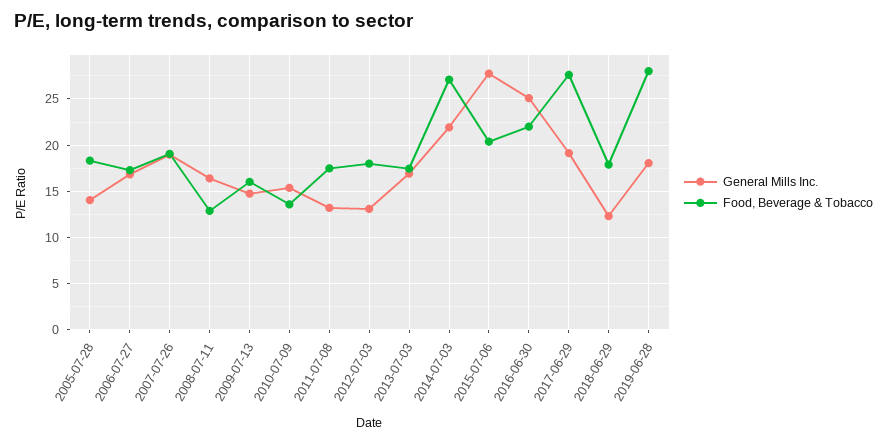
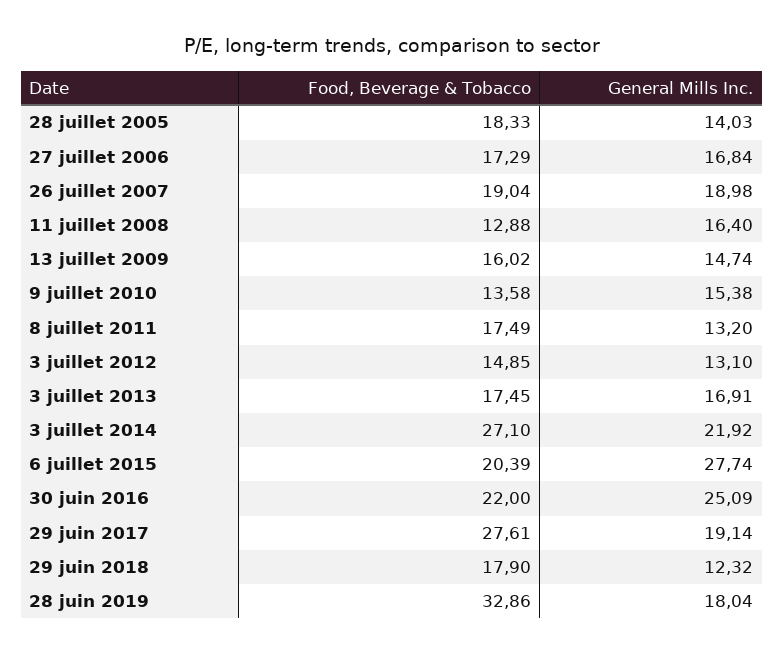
  {
    "General Mills Inc.": {
      "2005-07-28": 14.03,
      "2006-07-27": 16.84,
      "2007-07-26": 18.98,
      "2008-07-11": 16.4,
      "2009-07-13": 14.74,
      "2010-07-09": 15.38,
      "2011-07-08": 13.2,
      "2012-07-03": 13.1,
      "2013-07-03": 16.91,
      "2014-07-03": 21.92,
      "2015-07-06": 27.74,
      "2016-06-30": 25.09,
      "2017-06-29": 19.14,
      "2018-06-29": 12.32,
      "2019-06-28": 18.04
    },
    "Food, Beverage & Tobacco": {
      "2005-07-28": 18.33,
      "2006-07-27": 17.29,
      "2007-07-26": 19.04,
      "2008-07-11": 12.88,
      "2009-07-13": 16.02,
      "2010-07-09": 13.58,
      "2011-07-08": 17.49,
-     "2012-07-03": 18,
+     "2012-07-03": 14.85,
      "2013-07-03": 17.45,
      "2014-07-03": 27.1,
      "2015-07-06": 20.39,
      "2016-06-30": 22,
      "2017-06-29": 27.61,
      "2018-06-29": 17.9,
-     "2019-06-28": 28
+     "2019-06-28": 32.86
    }
  }

